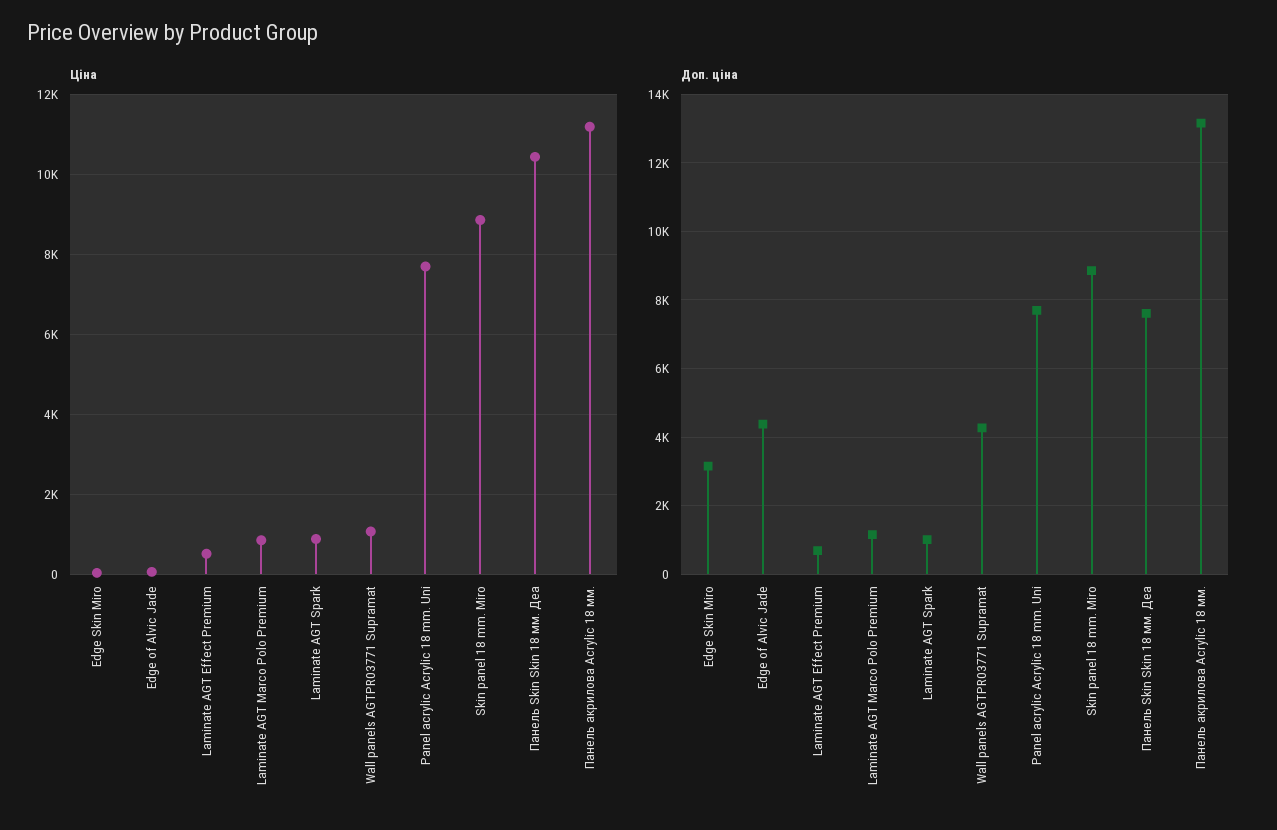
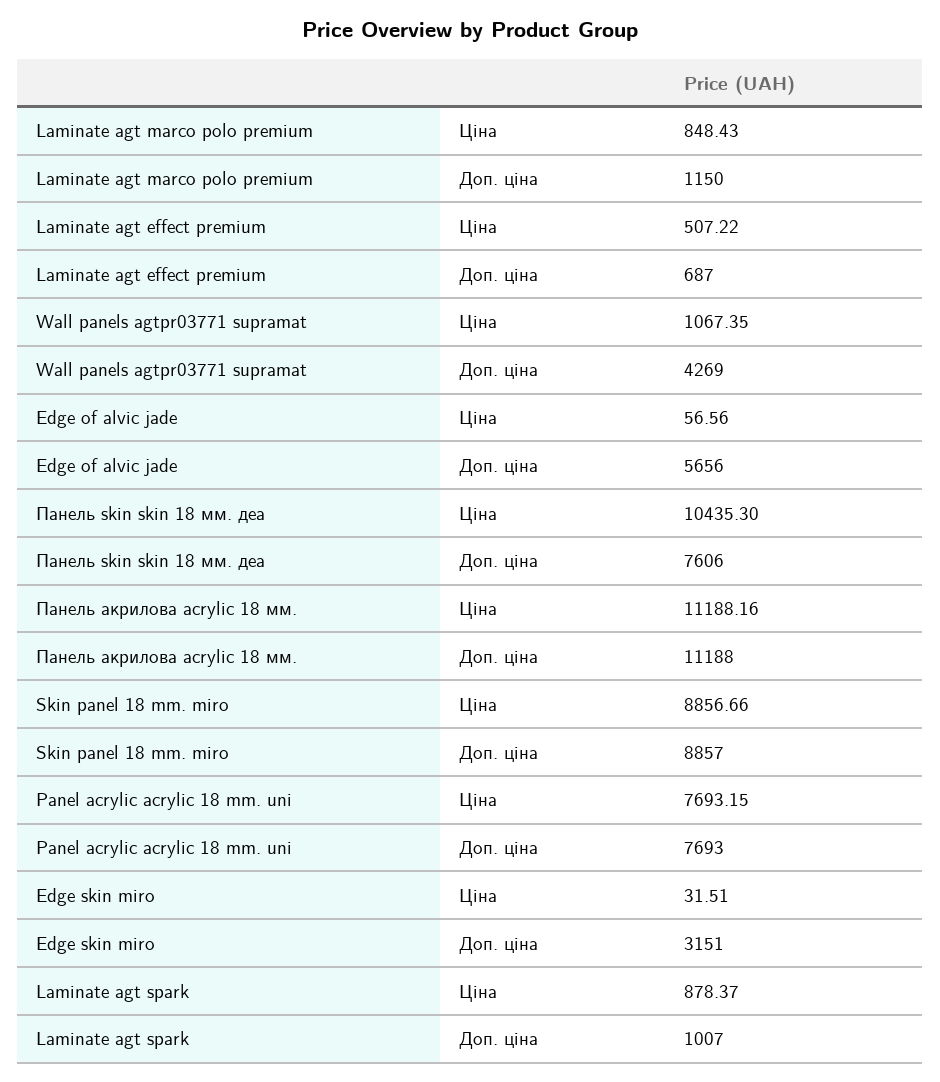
  {
    "Ціна": {
      "Edge Skin Miro": 31.51,
      "Edge of Alvic Jade": 56.56,
      "Laminate AGT Effect Premium": 507.22,
      "Laminate AGT Marco Polo Premium": 848.43,
      "Laminate AGT Spark": 878.37,
      "Wall panels AGTPR03771 Supramat": 1067.35,
      "Panel acrylic Acrylic 18 mm. Uni": 7693.15,
      "Skin panel 18 mm. Miro": 8856.66,
      "Панель Skin Skin 18 мм. Деа": 10435.3,
      "Панель акрилова Acrylic 18 мм.": 11188.16
    },
    "Доп. ціна": {
      "Edge Skin Miro": 3151,
-     "Edge of Alvic Jade": 4400,
+     "Edge of Alvic Jade": 5656,
      "Laminate AGT Effect Premium": 687,
      "Laminate AGT Marco Polo Premium": 1150,
      "Laminate AGT Spark": 1007,
      "Wall panels AGTPR03771 Supramat": 4269,
      "Panel acrylic Acrylic 18 mm. Uni": 7693,
      "Skin panel 18 mm. Miro": 8857,
      "Панель Skin Skin 18 мм. Деа": 7606,
-     "Панель акрилова Acrylic 18 мм.": 13200
+     "Панель акрилова Acrylic 18 мм.": 11188
    }
  }

